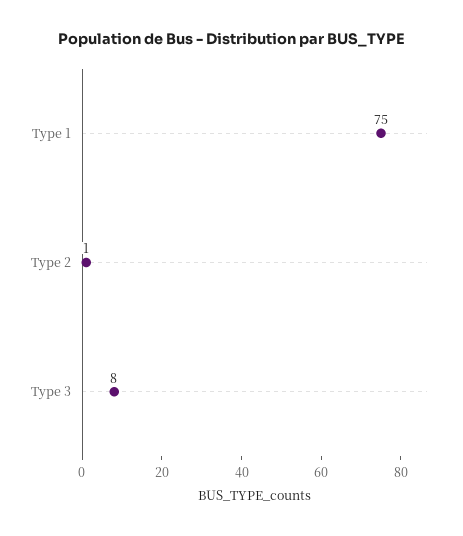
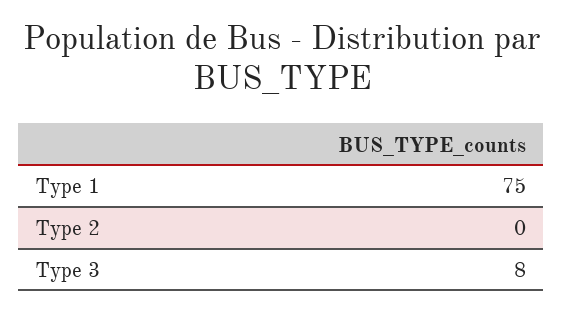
  {
    "Type 1": 75,
-   "Type 2": 1,
+   "Type 2": 0,
    "Type 3": 8
  }

